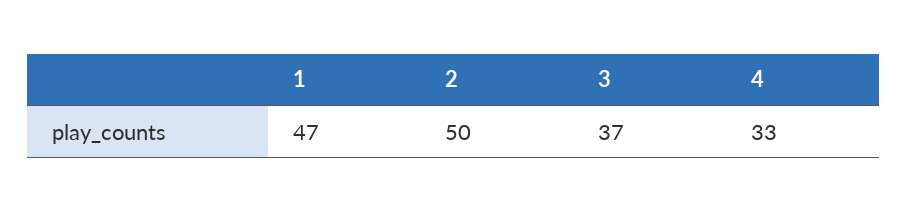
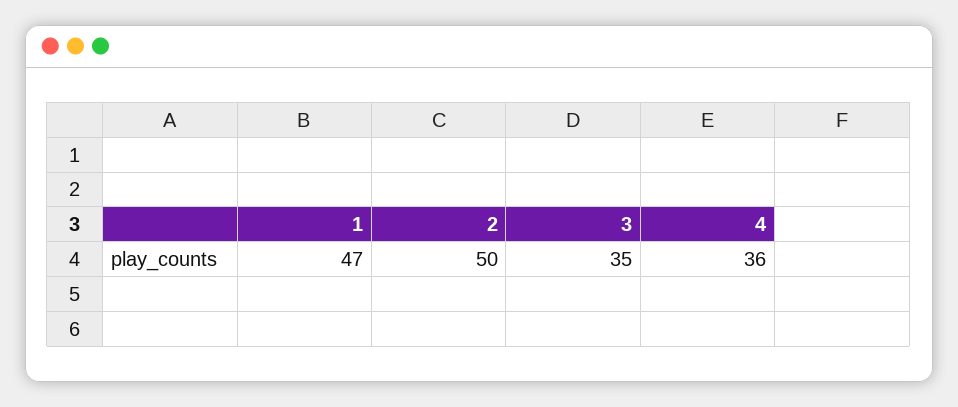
  {
    "1": 47,
    "2": 50,
-   "3": 37,
+   "3": 35,
-   "4": 33
+   "4": 36
  }

